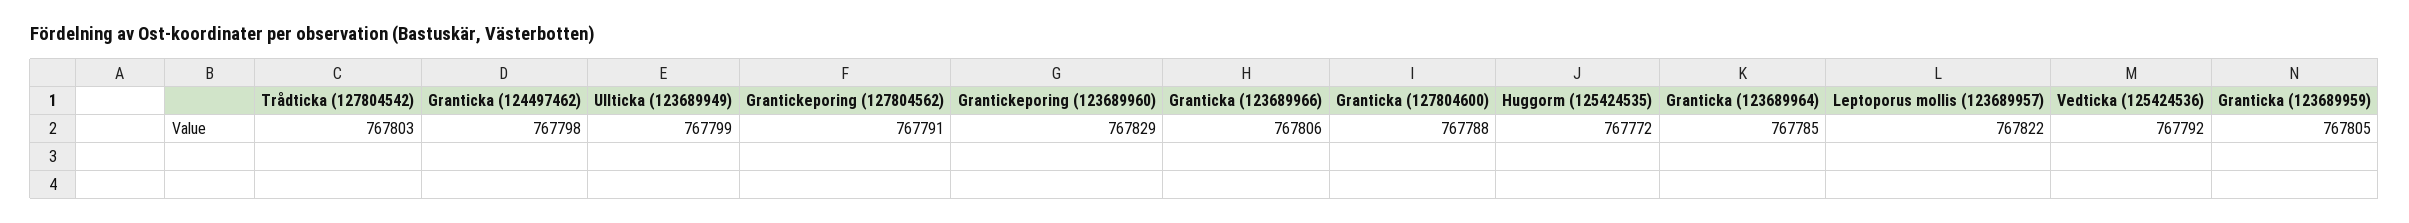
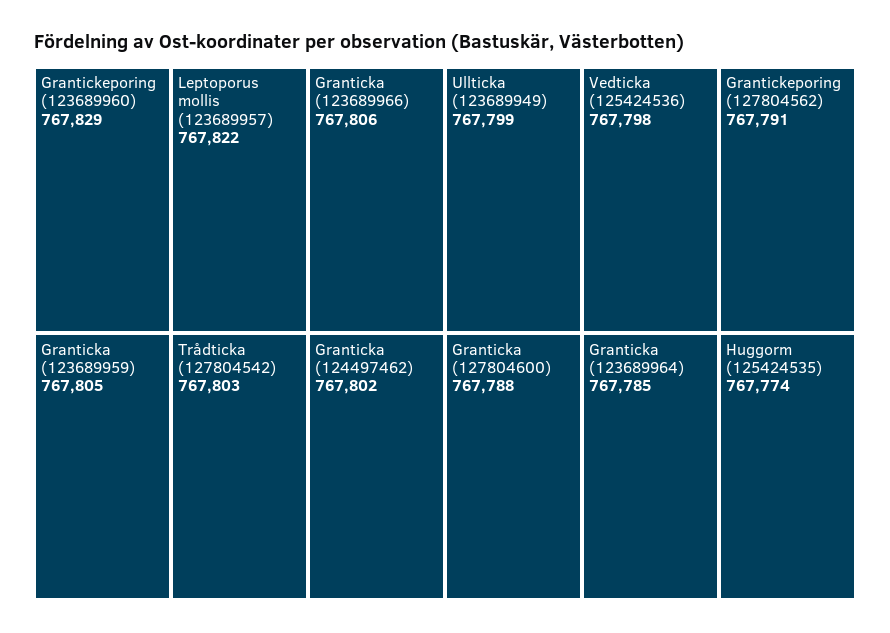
  {
    "Trådticka (127804542)": 767803,
-   "Granticka (124497462)": 767798,
+   "Granticka (124497462)": 767802,
    "Ullticka (123689949)": 767799,
    "Grantickeporing (127804562)": 767791,
    "Grantickeporing (123689960)": 767829,
    "Granticka (123689966)": 767806,
    "Granticka (127804600)": 767788,
-   "Huggorm (125424535)": 767772,
+   "Huggorm (125424535)": 767774,
    "Granticka (123689964)": 767785,
    "Leptoporus mollis (123689957)": 767822,
-   "Vedticka (125424536)": 767792,
+   "Vedticka (125424536)": 767798,
    "Granticka (123689959)": 767805
  }

